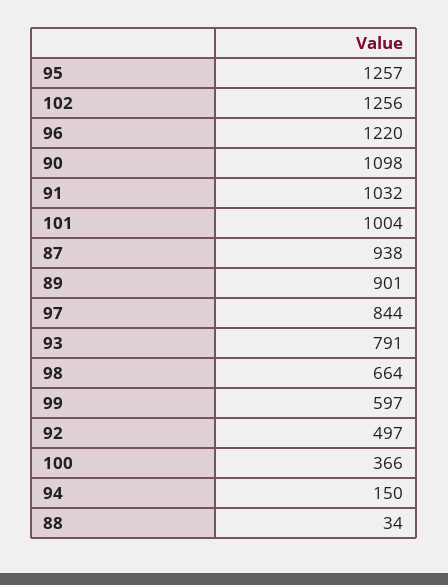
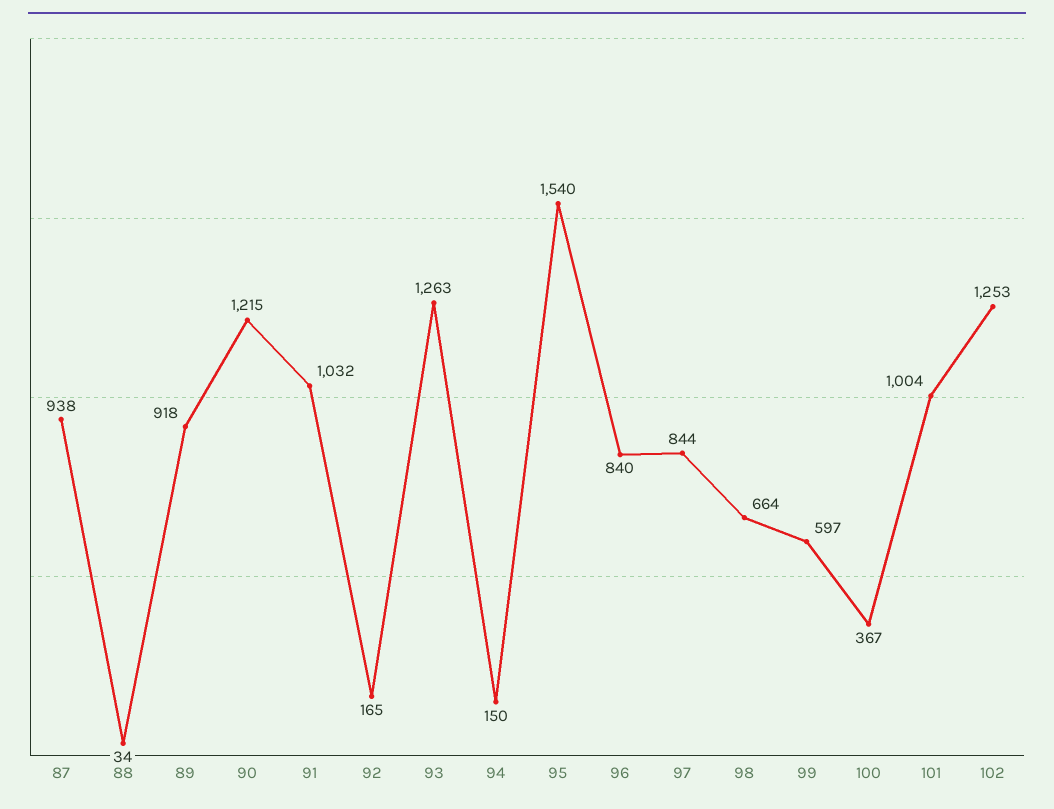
  {
-   "95": 1257,
+   "95": 1540,
-   "102": 1256,
+   "102": 1253,
-   "96": 1220,
+   "96": 840,
-   "90": 1098,
+   "90": 1215,
    "91": 1032,
    "101": 1004,
    "87": 938,
-   "89": 901,
+   "89": 918,
    "97": 844,
-   "93": 791,
+   "93": 1263,
    "98": 664,
    "99": 597,
-   "92": 497,
+   "92": 165,
-   "100": 366,
+   "100": 367,
    "94": 150,
    "88": 34
  }

